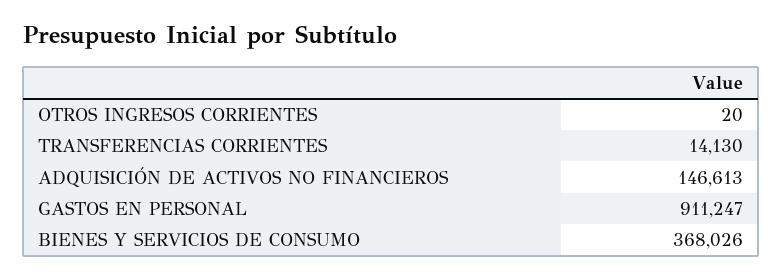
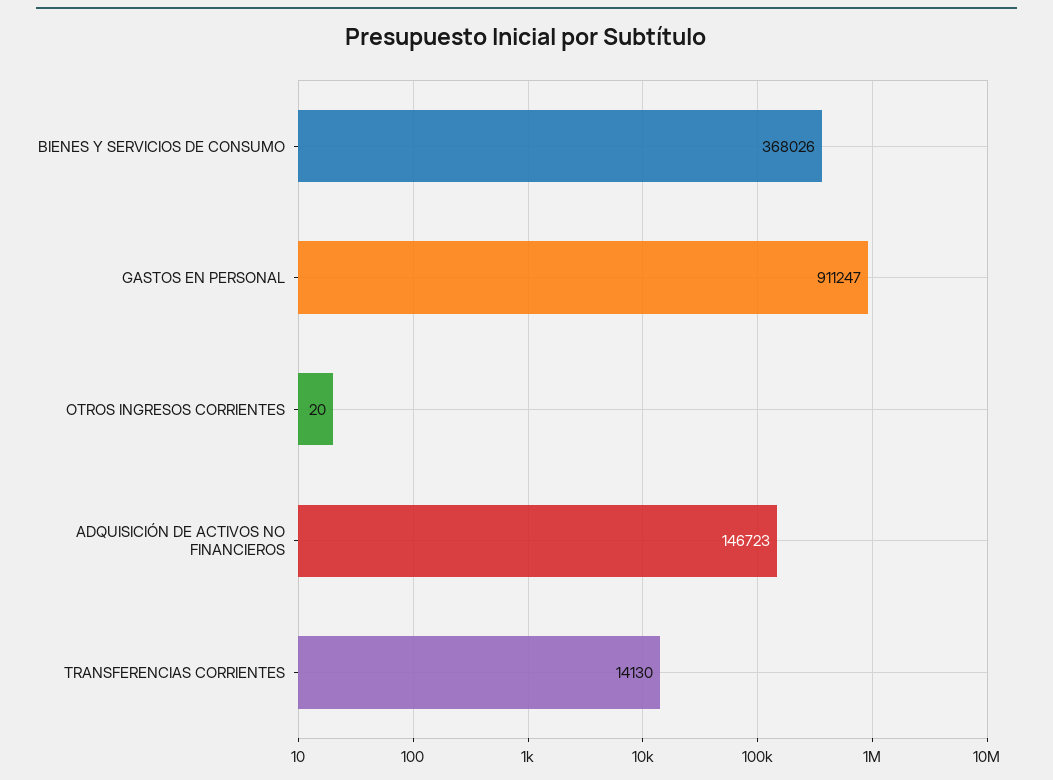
  {
    "OTROS INGRESOS CORRIENTES": 20,
    "TRANSFERENCIAS CORRIENTES": 14130,
-   "ADQUISICIÓN DE ACTIVOS NO FINANCIEROS": 146613,
+   "ADQUISICIÓN DE ACTIVOS NO FINANCIEROS": 146723,
    "GASTOS EN PERSONAL": 911247,
    "BIENES Y SERVICIOS DE CONSUMO": 368026
  }

